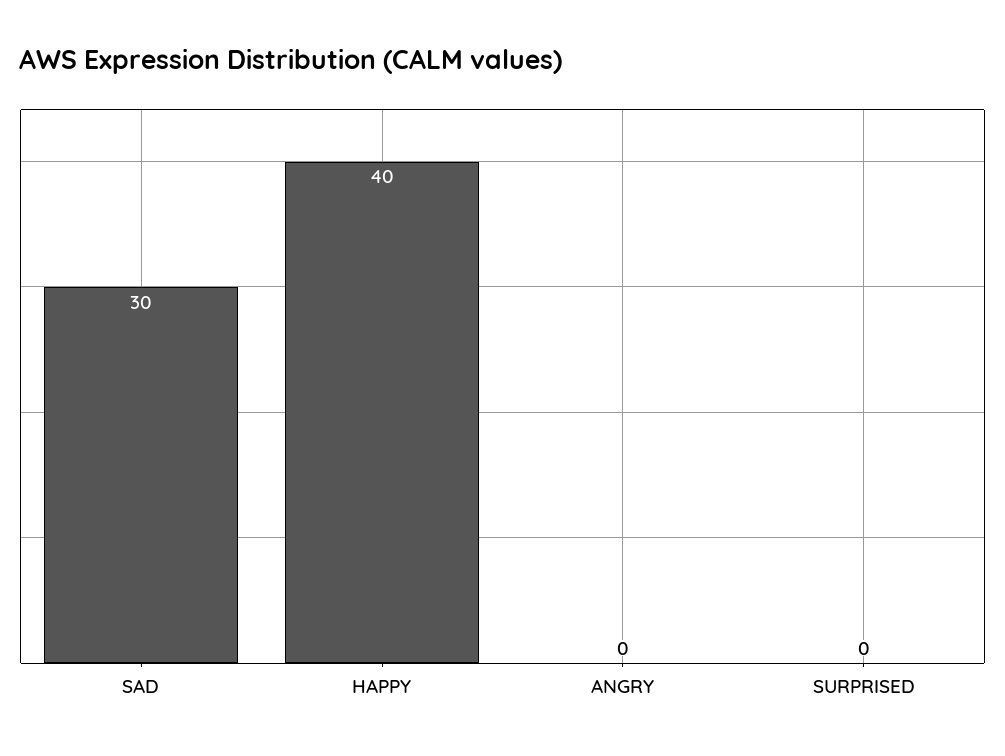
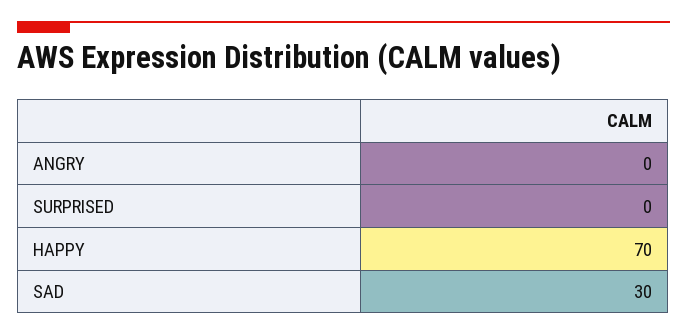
  {
    "SAD": 30,
-   "HAPPY": 40,
+   "HAPPY": 70,
    "ANGRY": 0,
    "SURPRISED": 0
  }

